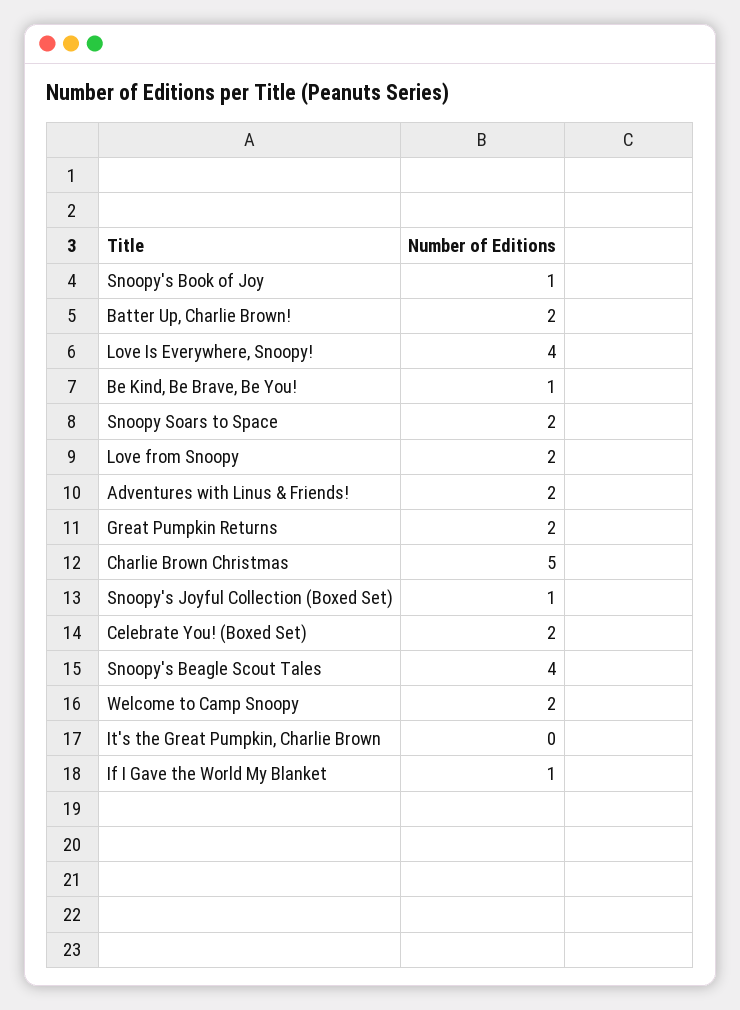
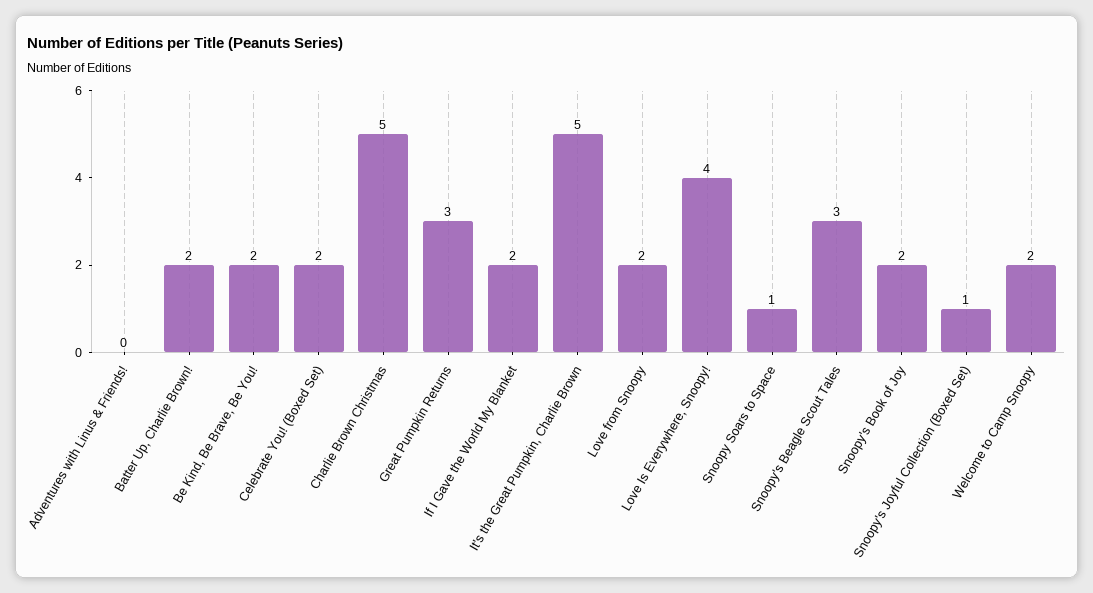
  {
-   "Snoopy's Book of Joy": 1,
+   "Snoopy's Book of Joy": 2,
    "Batter Up, Charlie Brown!": 2,
    "Love Is Everywhere, Snoopy!": 4,
-   "Be Kind, Be Brave, Be You!": 1,
+   "Be Kind, Be Brave, Be You!": 2,
-   "Snoopy Soars to Space": 2,
+   "Snoopy Soars to Space": 1,
    "Love from Snoopy": 2,
-   "Adventures with Linus & Friends!": 2,
+   "Adventures with Linus & Friends!": 0,
-   "Great Pumpkin Returns": 2,
+   "Great Pumpkin Returns": 3,
    "Charlie Brown Christmas": 5,
    "Snoopy's Joyful Collection (Boxed Set)": 1,
    "Celebrate You! (Boxed Set)": 2,
-   "Snoopy's Beagle Scout Tales": 4,
+   "Snoopy's Beagle Scout Tales": 3,
    "Welcome to Camp Snoopy": 2,
-   "It's the Great Pumpkin, Charlie Brown": 0,
+   "It's the Great Pumpkin, Charlie Brown": 5,
-   "If I Gave the World My Blanket": 1
+   "If I Gave the World My Blanket": 2
  }

